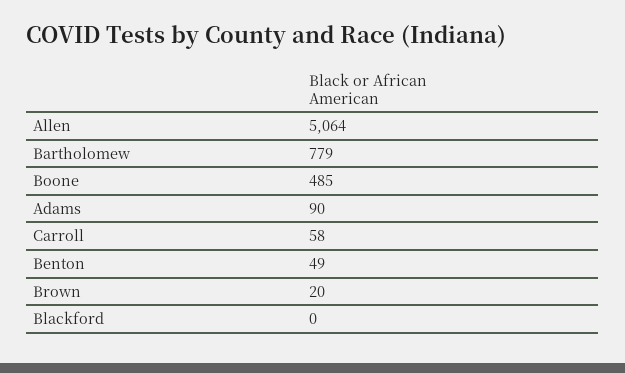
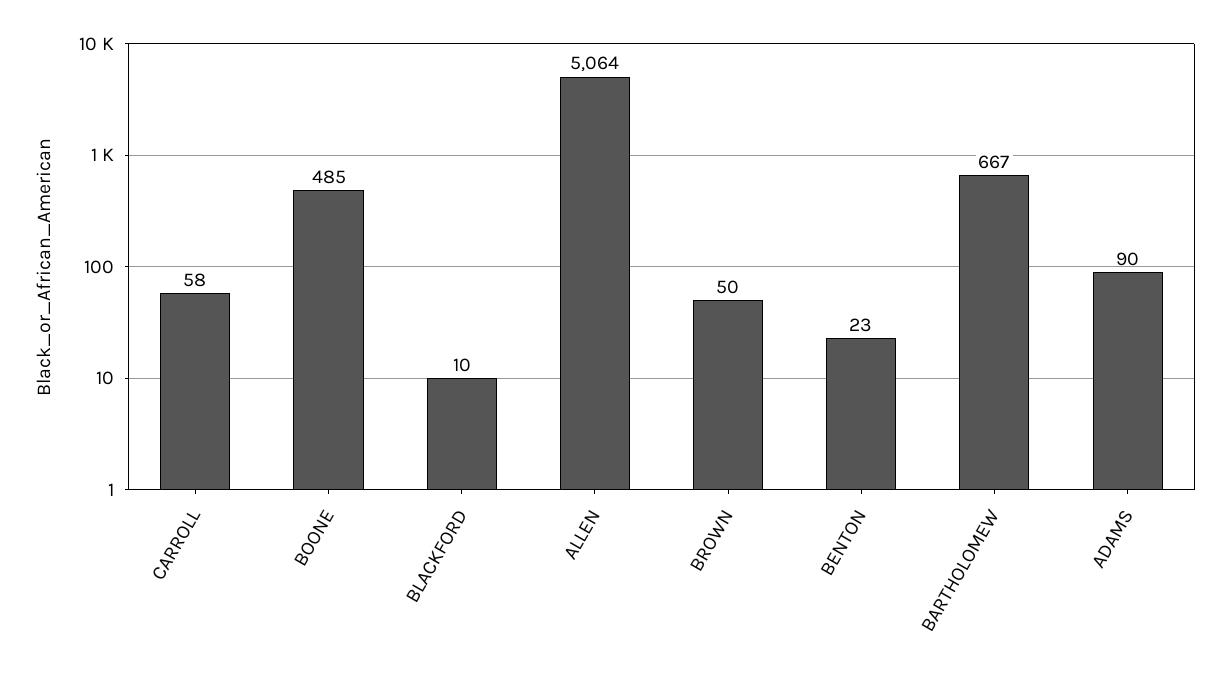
  {
    "Allen": 5064,
-   "Bartholomew": 779,
+   "Bartholomew": 667,
    "Boone": 485,
    "Adams": 90,
    "Carroll": 58,
-   "Benton": 49,
+   "Benton": 23,
-   "Brown": 20,
+   "Brown": 50,
-   "Blackford": 0
+   "Blackford": 10
  }

